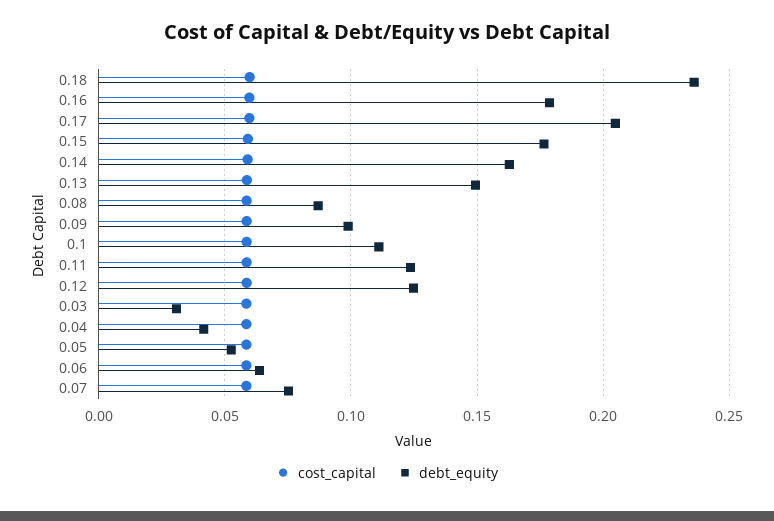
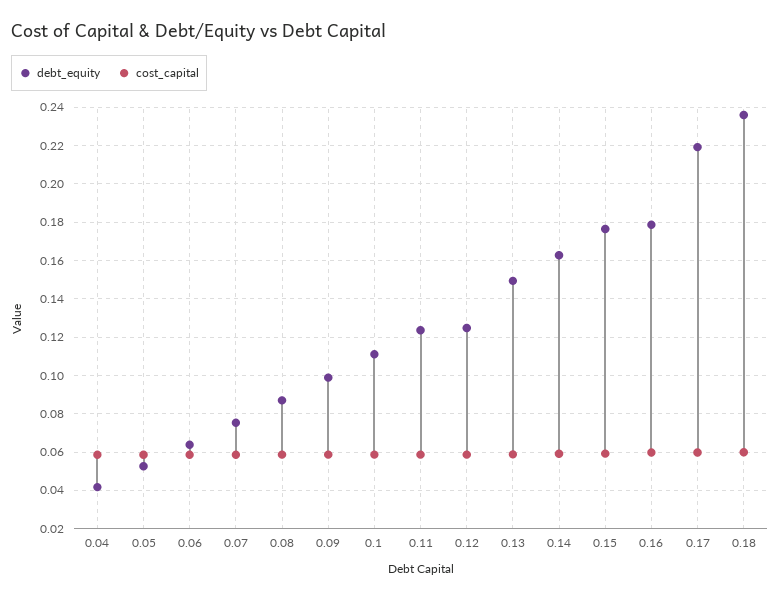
  {
    "cost_capital": {
      "0.18": 0.06,
      "0.16": 0.06,
      "0.17": 0.06,
      "0.15": 0.06,
      "0.14": 0.06,
      "0.13": 0.06,
      "0.08": 0.06,
      "0.09": 0.06,
      "0.1": 0.06,
      "0.11": 0.06,
      "0.12": 0.06,
-     "0.03": 0.06,
      "0.04": 0.06,
      "0.05": 0.06,
      "0.06": 0.06,
      "0.07": 0.06
    },
    "debt_equity": {
      "0.18": 0.235,
      "0.16": 0.18,
-     "0.17": 0.205,
+     "0.17": 0.22,
      "0.15": 0.175,
      "0.14": 0.165,
      "0.13": 0.15,
      "0.08": 0.085,
      "0.09": 0.1,
      "0.1": 0.11,
      "0.11": 0.125,
      "0.12": 0.125,
-     "0.03": 0.03,
      "0.04": 0.04,
      "0.05": 0.055,
      "0.06": 0.065,
      "0.07": 0.075
    }
  }

